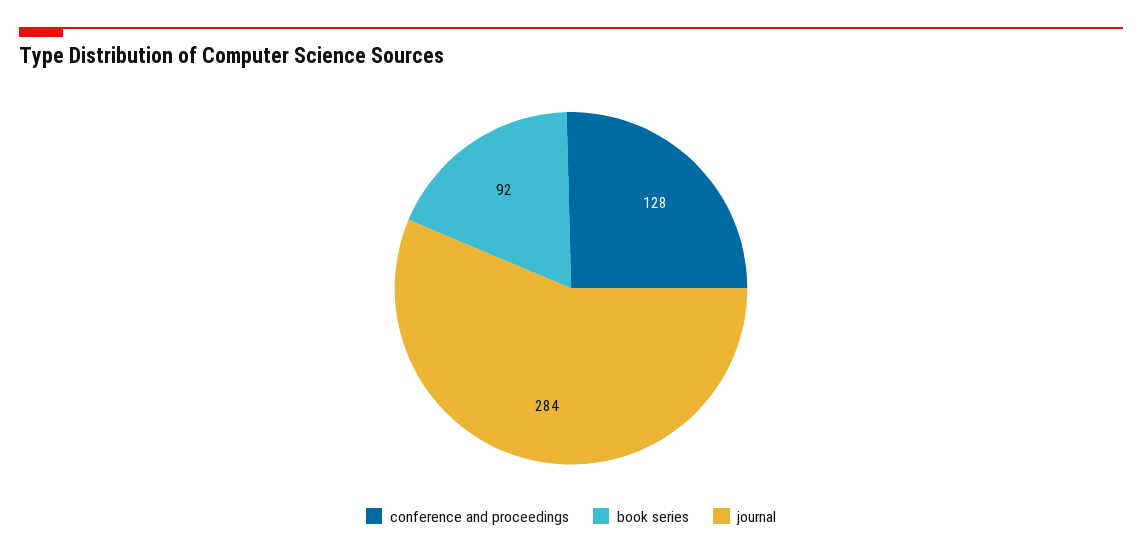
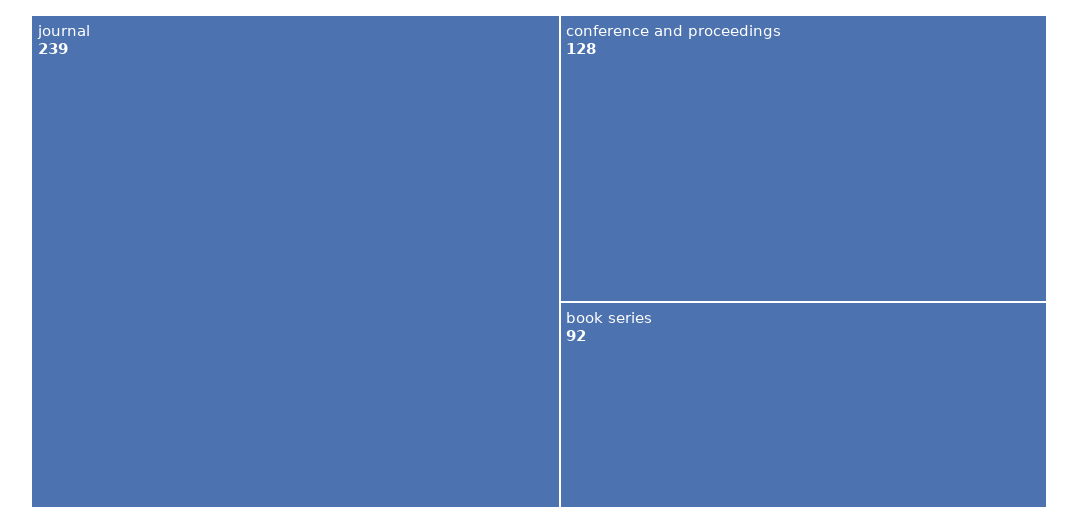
  {
    "conference and proceedings": 128,
    "book series": 92,
-   "journal": 284
+   "journal": 239
  }

